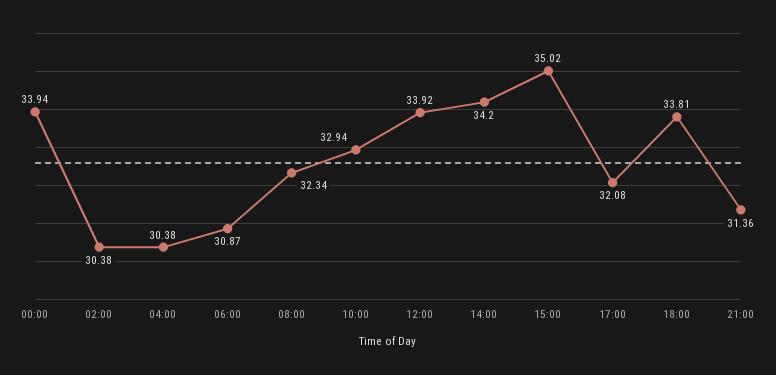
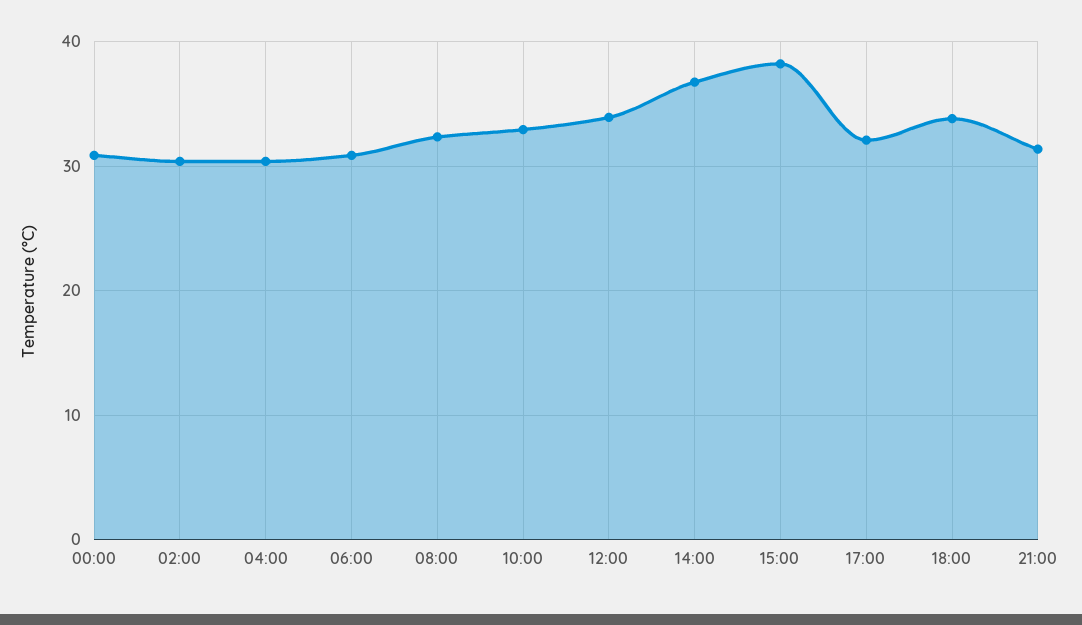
  {
-   "00:00": 33.94,
+   "00:00": 31,
    "02:00": 30.38,
    "04:00": 30.38,
    "06:00": 30.87,
    "08:00": 32.34,
    "10:00": 32.94,
    "12:00": 33.92,
-   "14:00": 34.2,
+   "14:00": 37,
-   "15:00": 35.02,
+   "15:00": 38,
    "17:00": 32.08,
    "18:00": 33.81,
    "21:00": 31.36
  }

